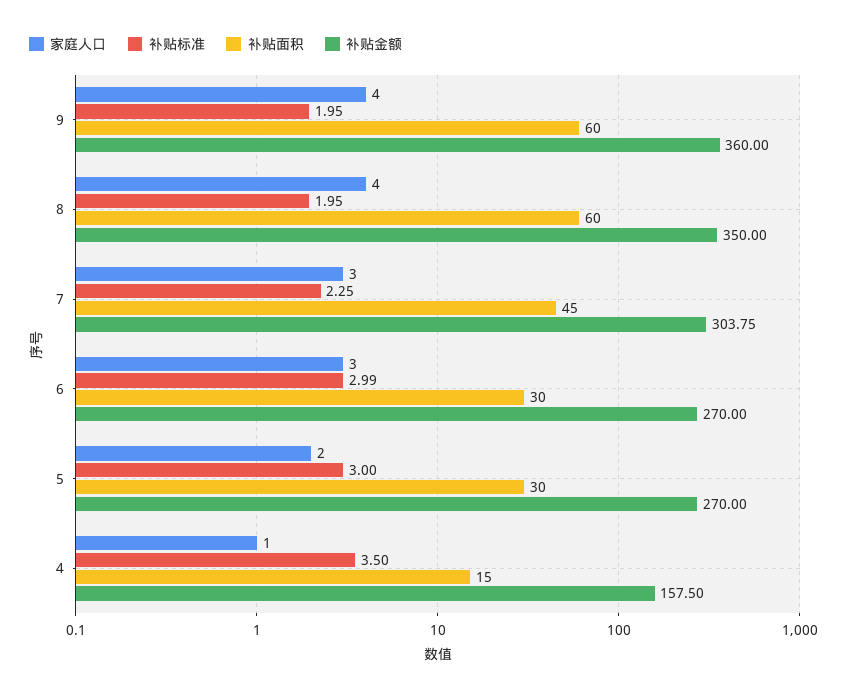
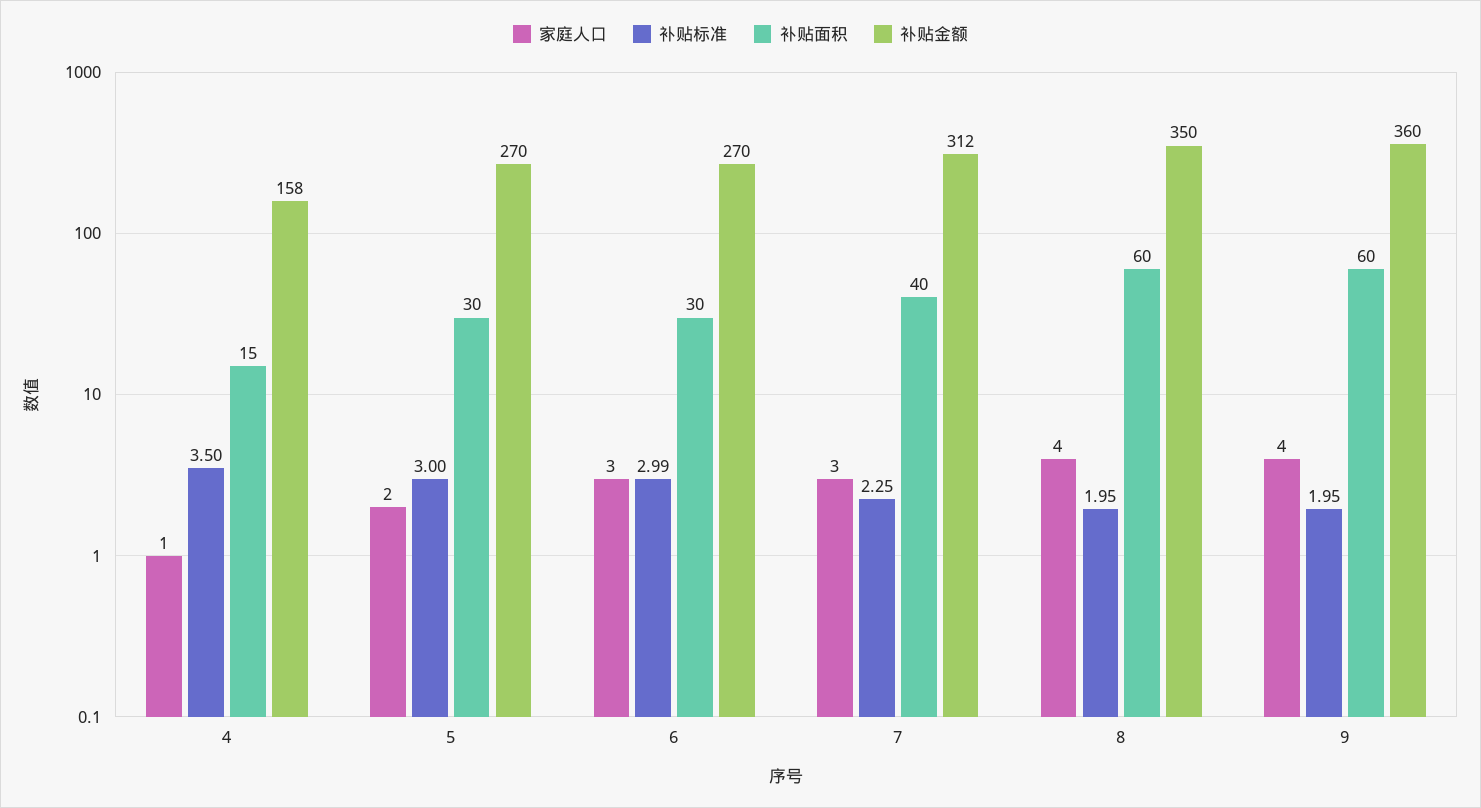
  {
    "家庭人口": {
      "9": 4,
      "8": 4,
      "7": 3,
      "6": 3,
      "5": 2,
      "4": 1
    },
    "补贴标准": {
      "9": 1.95,
      "8": 1.95,
      "7": 2.25,
      "6": 2.99,
      "5": 3,
      "4": 3.5
    },
    "补贴面积": {
      "9": 60,
      "8": 60,
-     "7": 45,
+     "7": 40,
      "6": 30,
      "5": 30,
      "4": 15
    },
    "补贴金额": {
      "9": 360,
      "8": 350,
-     "7": 303.75,
+     "7": 312,
      "6": 270,
      "5": 270,
      "4": 157.5
    }
  }

